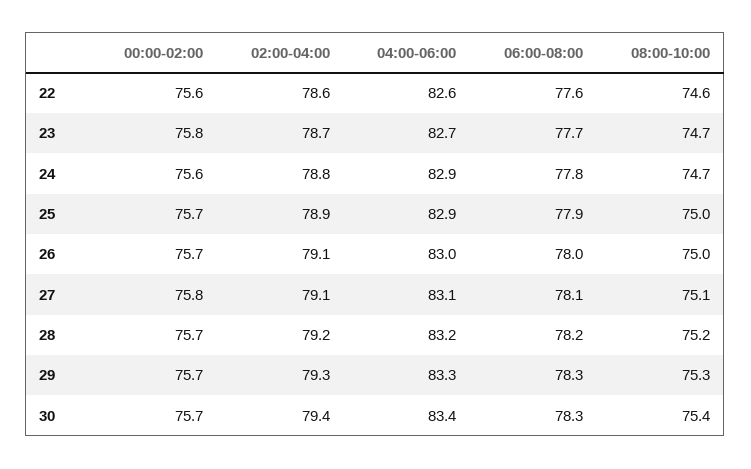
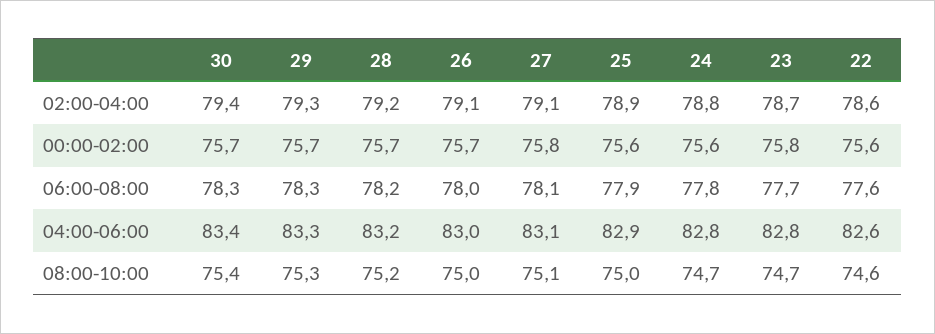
  {
    "00:00-02:00": {
      "22": 75.6,
      "23": 75.8,
      "24": 75.6,
-     "25": 75.7,
+     "25": 75.6,
      "26": 75.7,
      "27": 75.8,
      "28": 75.7,
      "29": 75.7,
      "30": 75.7
    },
    "02:00-04:00": {
      "22": 78.6,
      "23": 78.7,
      "24": 78.8,
      "25": 78.9,
      "26": 79.1,
      "27": 79.1,
      "28": 79.2,
      "29": 79.3,
      "30": 79.4
    },
    "04:00-06:00": {
      "22": 82.6,
-     "23": 82.7,
+     "23": 82.8,
-     "24": 82.9,
+     "24": 82.8,
      "25": 82.9,
      "26": 83,
      "27": 83.1,
      "28": 83.2,
      "29": 83.3,
      "30": 83.4
    },
    "06:00-08:00": {
      "22": 77.6,
      "23": 77.7,
      "24": 77.8,
      "25": 77.9,
      "26": 78,
      "27": 78.1,
      "28": 78.2,
      "29": 78.3,
      "30": 78.3
    },
    "08:00-10:00": {
      "22": 74.6,
      "23": 74.7,
      "24": 74.7,
      "25": 75,
      "26": 75,
      "27": 75.1,
      "28": 75.2,
      "29": 75.3,
      "30": 75.4
    }
  }

